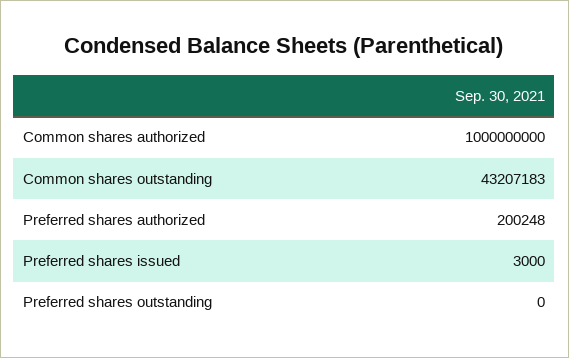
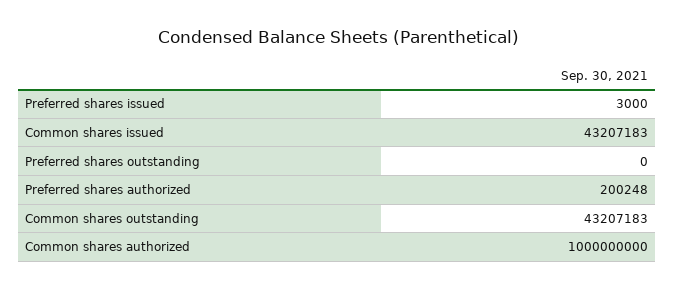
  {
    "Common shares authorized": 1000000000,
    "Common shares outstanding": 43207183,
    "Preferred shares authorized": 200248,
    "Preferred shares issued": 3000,
-   "Preferred shares outstanding": 0
+   "Preferred shares outstanding": 0,
+   "Common shares issued": 43207183
  }

